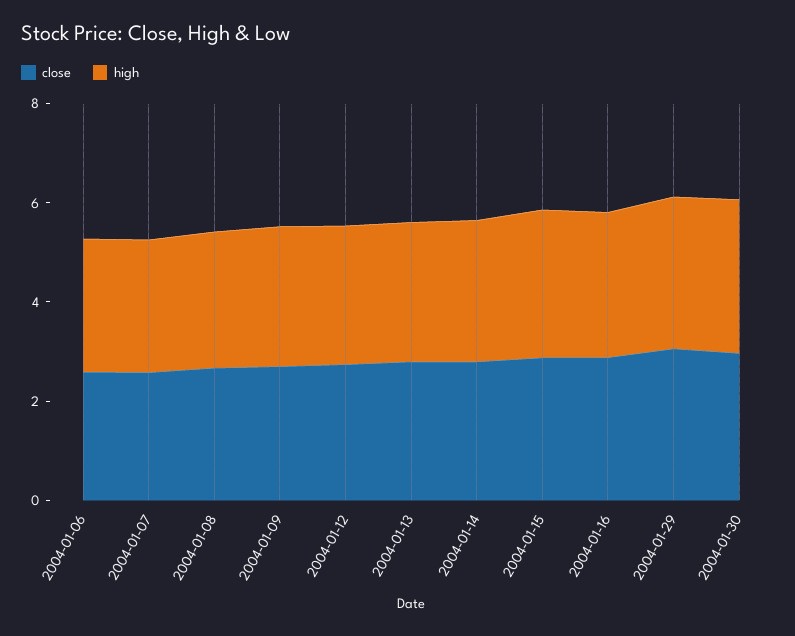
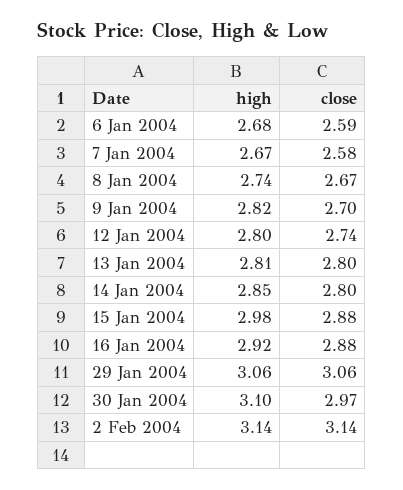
  {
    "close": {
      "2004-01-06": 2.59,
      "2004-01-07": 2.58,
      "2004-01-08": 2.67,
      "2004-01-09": 2.7,
      "2004-01-12": 2.74,
      "2004-01-13": 2.8,
      "2004-01-14": 2.8,
      "2004-01-15": 2.88,
      "2004-01-16": 2.88,
      "2004-01-29": 3.06,
-     "2004-01-30": 2.97
+     "2004-01-30": 2.97,
+     "2 Feb 2004": 3.14
    },
    "high": {
      "2004-01-06": 2.68,
      "2004-01-07": 2.67,
      "2004-01-08": 2.74,
      "2004-01-09": 2.82,
      "2004-01-12": 2.8,
      "2004-01-13": 2.81,
      "2004-01-14": 2.85,
      "2004-01-15": 2.98,
      "2004-01-16": 2.92,
      "2004-01-29": 3.06,
-     "2004-01-30": 3.1
+     "2004-01-30": 3.1,
+     "2 Feb 2004": 3.14
    }
  }

